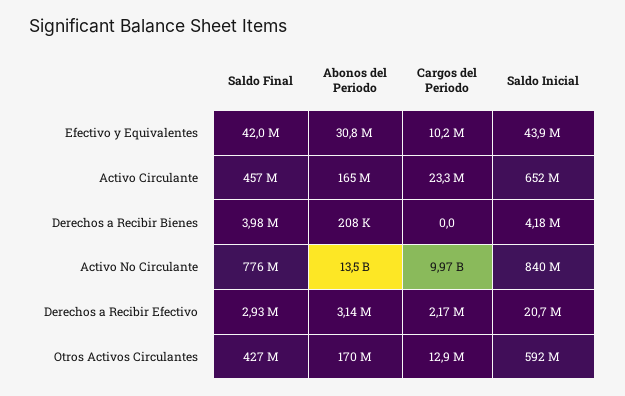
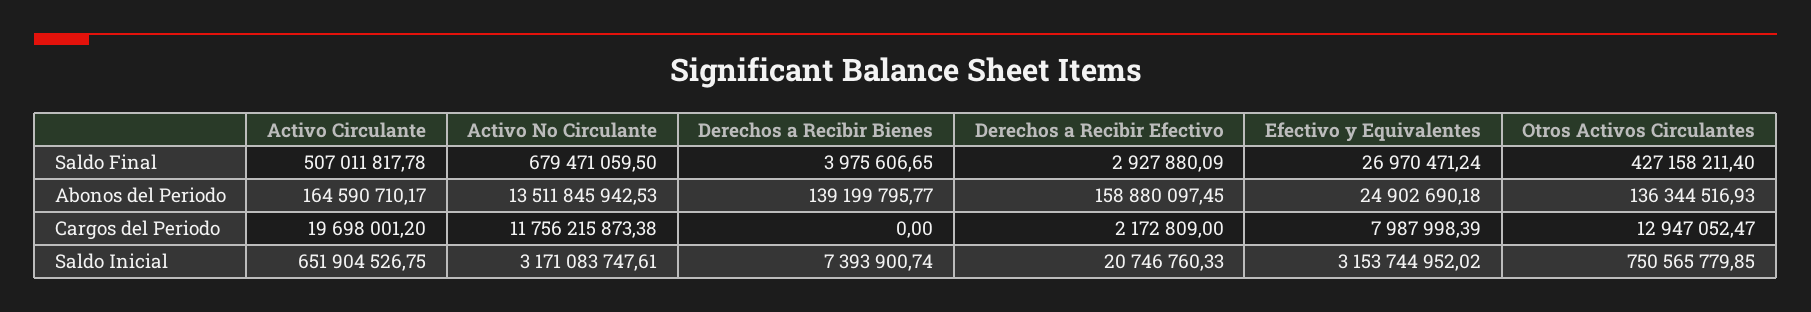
  {
    "Saldo Final": {
-     "Efectivo y Equivalentes": 42000000,
+     "Efectivo y Equivalentes": 26970471.24,
-     "Activo Circulante": 457000000,
+     "Activo Circulante": 507011817.78,
      "Derechos a Recibir Bienes": 3975606.65,
-     "Activo No Circulante": 776000000,
+     "Activo No Circulante": 679471059.5,
      "Derechos a Recibir Efectivo": 2927880.09,
      "Otros Activos Circulantes": 427158211.4
    },
    "Abonos del Periodo": {
-     "Efectivo y Equivalentes": 30800000,
+     "Efectivo y Equivalentes": 24902690.18,
      "Activo Circulante": 164590710.17,
-     "Derechos a Recibir Bienes": 208000,
+     "Derechos a Recibir Bienes": 139199795.77,
      "Activo No Circulante": 13511845942.53,
-     "Derechos a Recibir Efectivo": 3140000,
+     "Derechos a Recibir Efectivo": 158880097.45,
-     "Otros Activos Circulantes": 170000000
+     "Otros Activos Circulantes": 136344516.93
    },
    "Cargos del Periodo": {
-     "Efectivo y Equivalentes": 10200000,
+     "Efectivo y Equivalentes": 7987998.39,
-     "Activo Circulante": 23300000,
+     "Activo Circulante": 19698001.2,
      "Derechos a Recibir Bienes": 0,
-     "Activo No Circulante": 9970000000,
+     "Activo No Circulante": 11756215873.38,
      "Derechos a Recibir Efectivo": 2172809,
      "Otros Activos Circulantes": 12947052.47
    },
    "Saldo Inicial": {
-     "Efectivo y Equivalentes": 43900000,
+     "Efectivo y Equivalentes": 3153744952.02,
      "Activo Circulante": 651904526.75,
-     "Derechos a Recibir Bienes": 4180000,
+     "Derechos a Recibir Bienes": 7393900.74,
-     "Activo No Circulante": 840000000,
+     "Activo No Circulante": 3171083747.61,
      "Derechos a Recibir Efectivo": 20746760.33,
-     "Otros Activos Circulantes": 592000000
+     "Otros Activos Circulantes": 750565779.85
    }
  }

